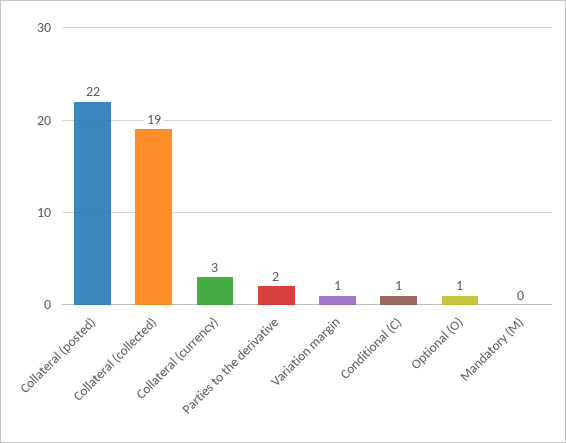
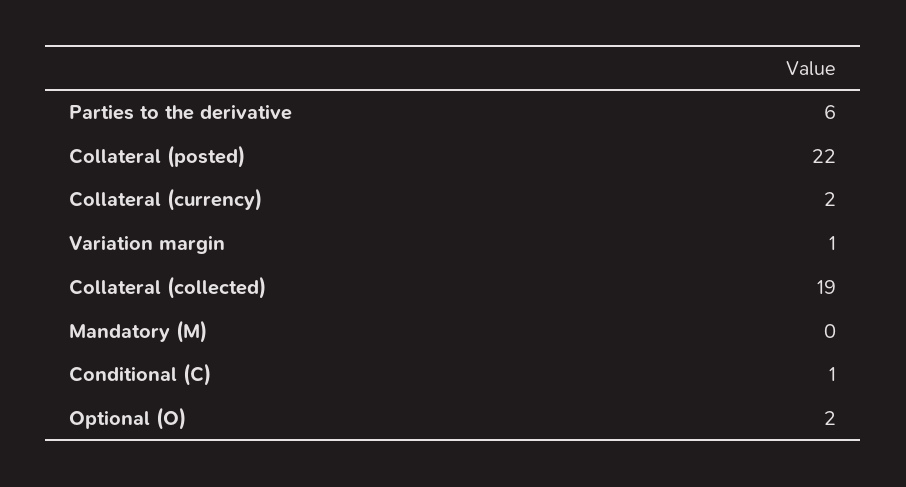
  {
    "Collateral (posted)": 22,
    "Collateral (collected)": 19,
-   "Collateral (currency)": 3,
+   "Collateral (currency)": 2,
-   "Parties to the derivative": 2,
+   "Parties to the derivative": 6,
    "Variation margin": 1,
    "Conditional (C)": 1,
-   "Optional (O)": 1,
+   "Optional (O)": 2,
    "Mandatory (M)": 0
  }

